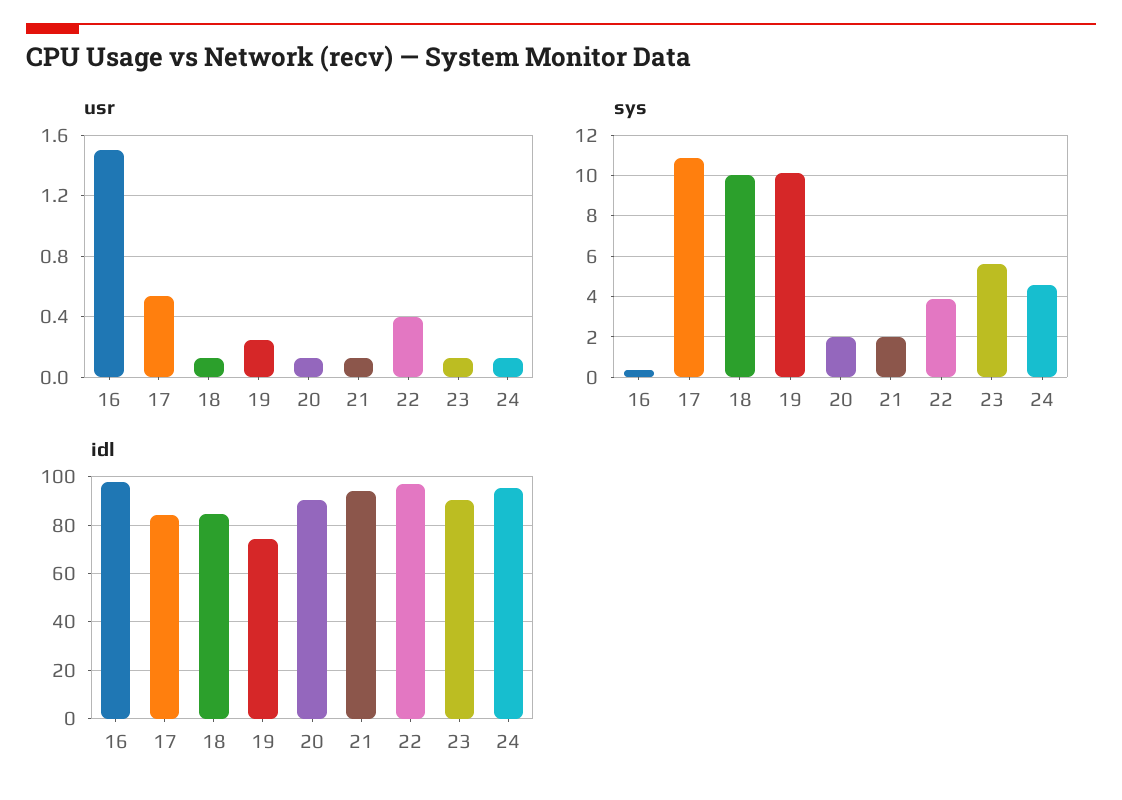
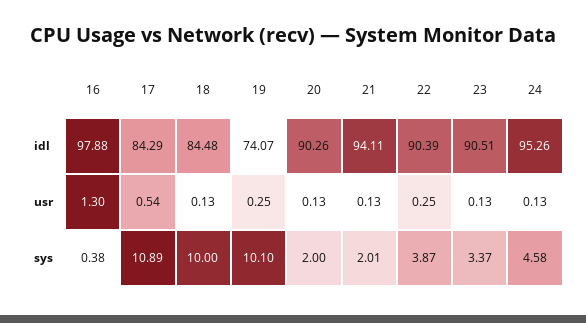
  {
    "usr": {
-     "16": 1.5,
+     "16": 1.3,
      "17": 0.54,
      "18": 0.13,
      "19": 0.25,
      "20": 0.13,
      "21": 0.13,
-     "22": 0.4,
+     "22": 0.25,
      "23": 0.13,
      "24": 0.13
    },
    "sys": {
      "16": 0.38,
      "17": 10.89,
      "18": 10,
      "19": 10.1,
      "20": 2,
      "21": 2.01,
      "22": 3.87,
-     "23": 5.5,
+     "23": 3.37,
      "24": 4.58
    },
    "idl": {
      "16": 97.88,
      "17": 84.29,
      "18": 84.48,
      "19": 74.07,
      "20": 90.26,
      "21": 94.11,
-     "22": 97.5,
+     "22": 90.39,
      "23": 90.51,
      "24": 95.26
    }
  }

